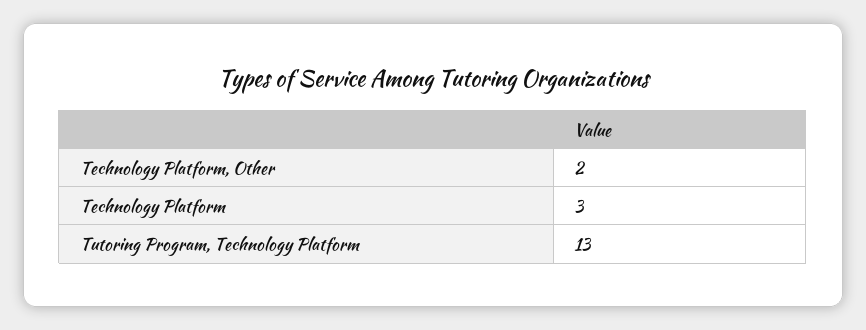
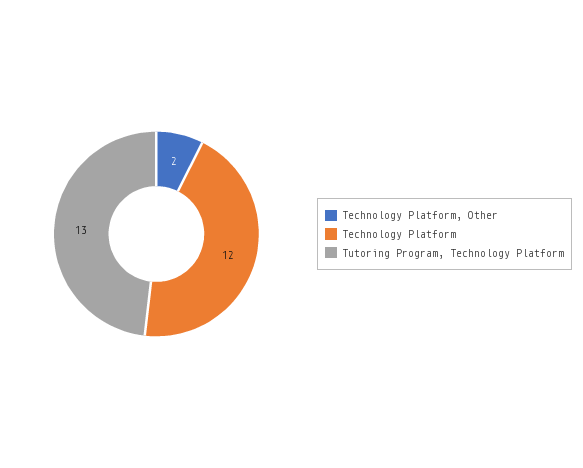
  {
    "Technology Platform, Other": 2,
-   "Technology Platform": 3,
+   "Technology Platform": 12,
    "Tutoring Program, Technology Platform": 13
  }

